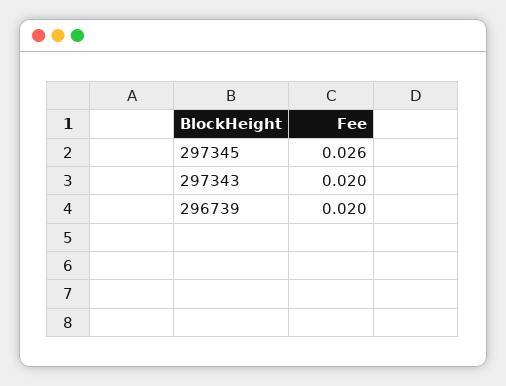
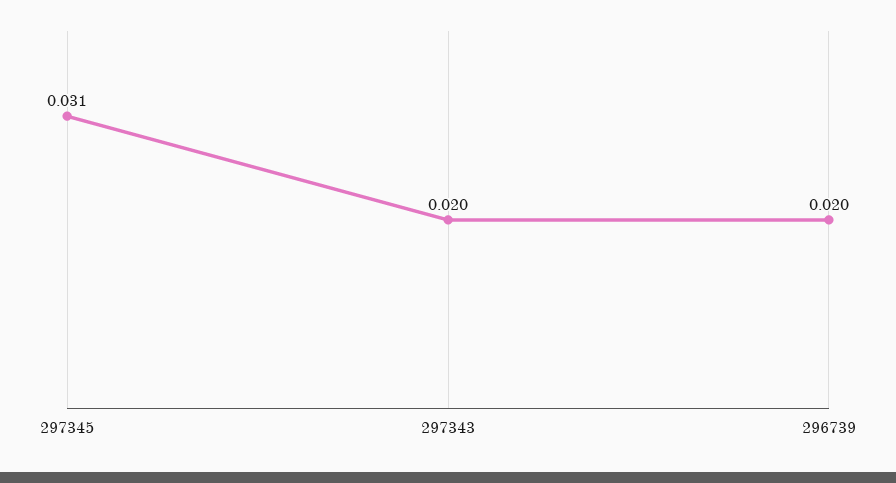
  {
-   "297345": 0.026,
+   "297345": 0.031,
    "297343": 0.02,
    "296739": 0.02
  }

